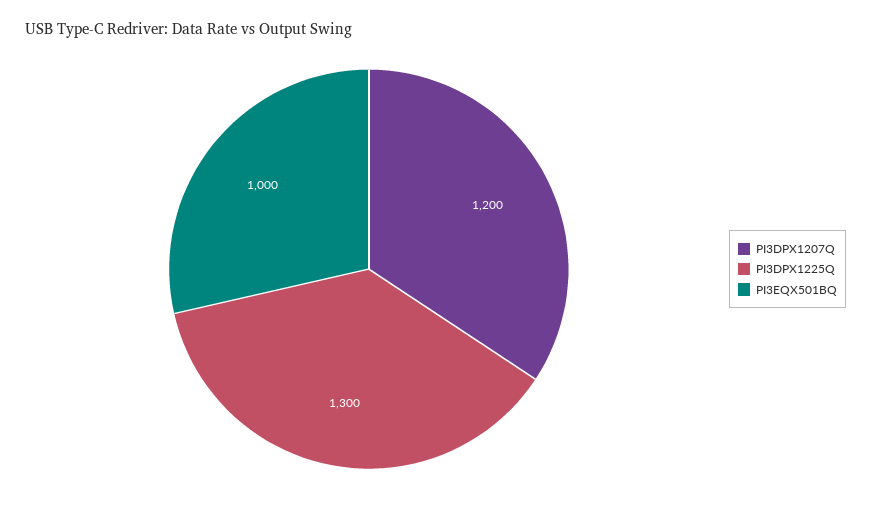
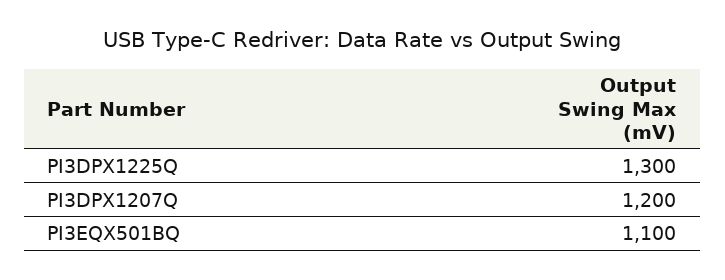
  {
    "PI3DPX1207Q": 1200,
    "PI3DPX1225Q": 1300,
-   "PI3EQX501BQ": 1000
+   "PI3EQX501BQ": 1100
  }

